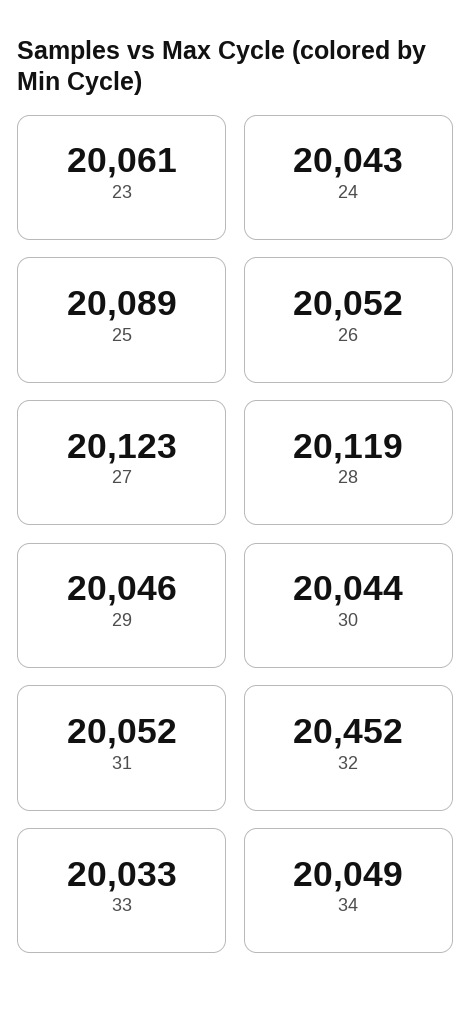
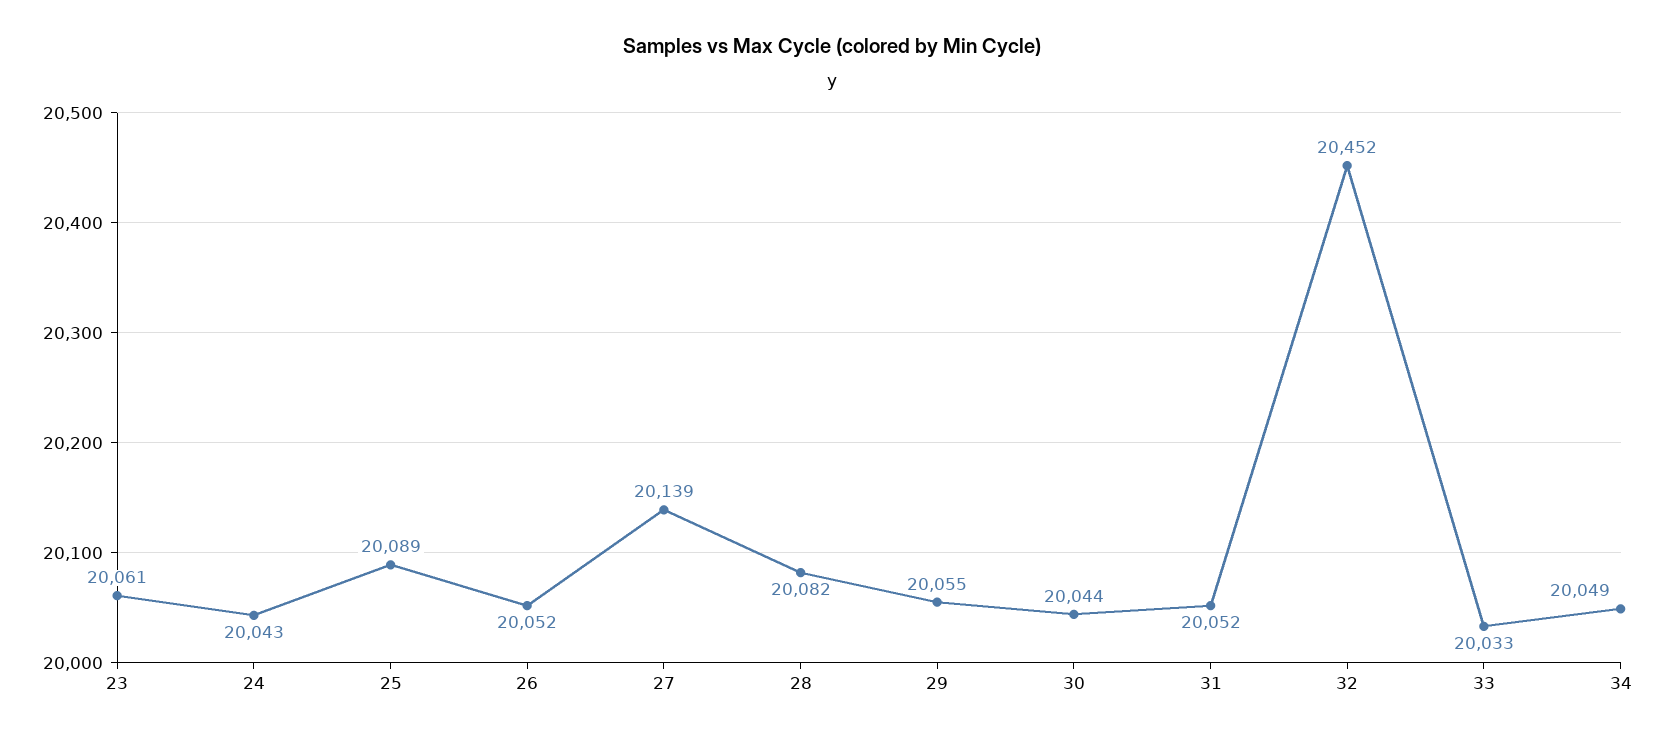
  {
    "23": 20061,
    "24": 20043,
    "25": 20089,
    "26": 20052,
-   "27": 20123,
+   "27": 20139,
-   "28": 20119,
+   "28": 20082,
-   "29": 20046,
+   "29": 20055,
    "30": 20044,
    "31": 20052,
    "32": 20452,
    "33": 20033,
    "34": 20049
  }

